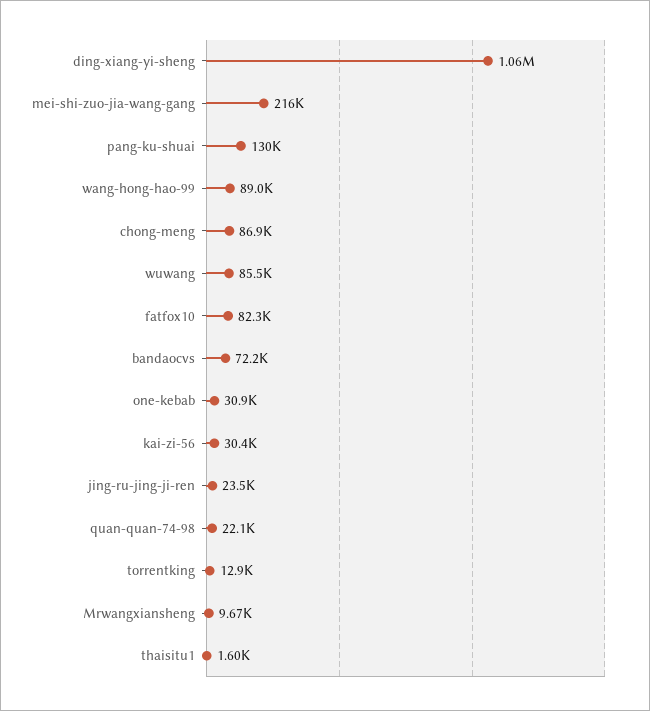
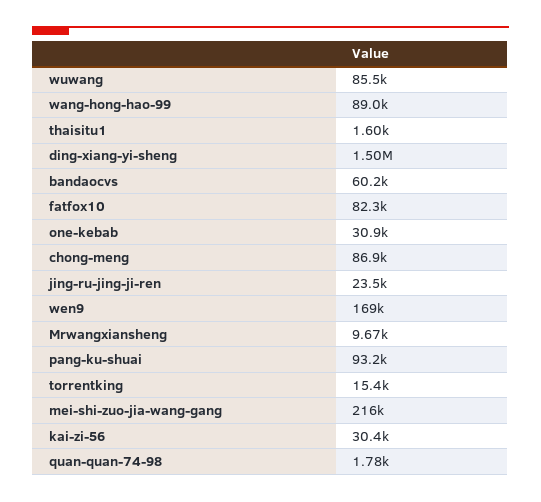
  {
-   "ding-xiang-yi-sheng": 1060000,
+   "ding-xiang-yi-sheng": 1500000,
    "mei-shi-zuo-jia-wang-gang": 216000,
-   "pang-ku-shuai": 130000,
+   "pang-ku-shuai": 93200,
    "wang-hong-hao-99": 89000,
    "chong-meng": 86900,
    "wuwang": 85500,
    "fatfox10": 82300,
-   "bandaocvs": 72200,
+   "bandaocvs": 60200,
    "one-kebab": 30900,
    "kai-zi-56": 30400,
    "jing-ru-jing-ji-ren": 23500,
-   "quan-quan-74-98": 22100,
+   "quan-quan-74-98": 1780,
-   "torrentking": 12900,
+   "torrentking": 15400,
    "Mrwangxiansheng": 9670,
-   "thaisitu1": 1600
+   "thaisitu1": 1600,
+   "wen9": 169000
  }

